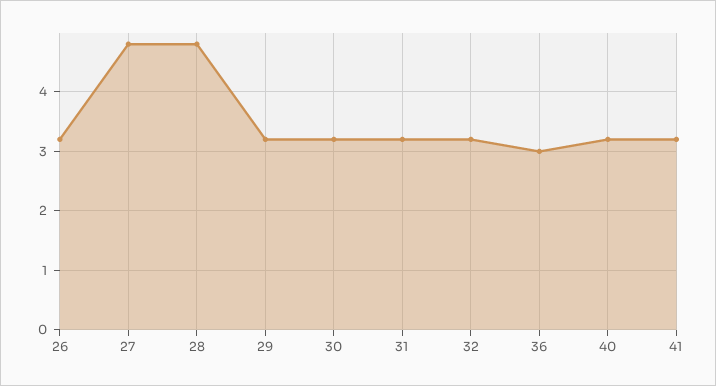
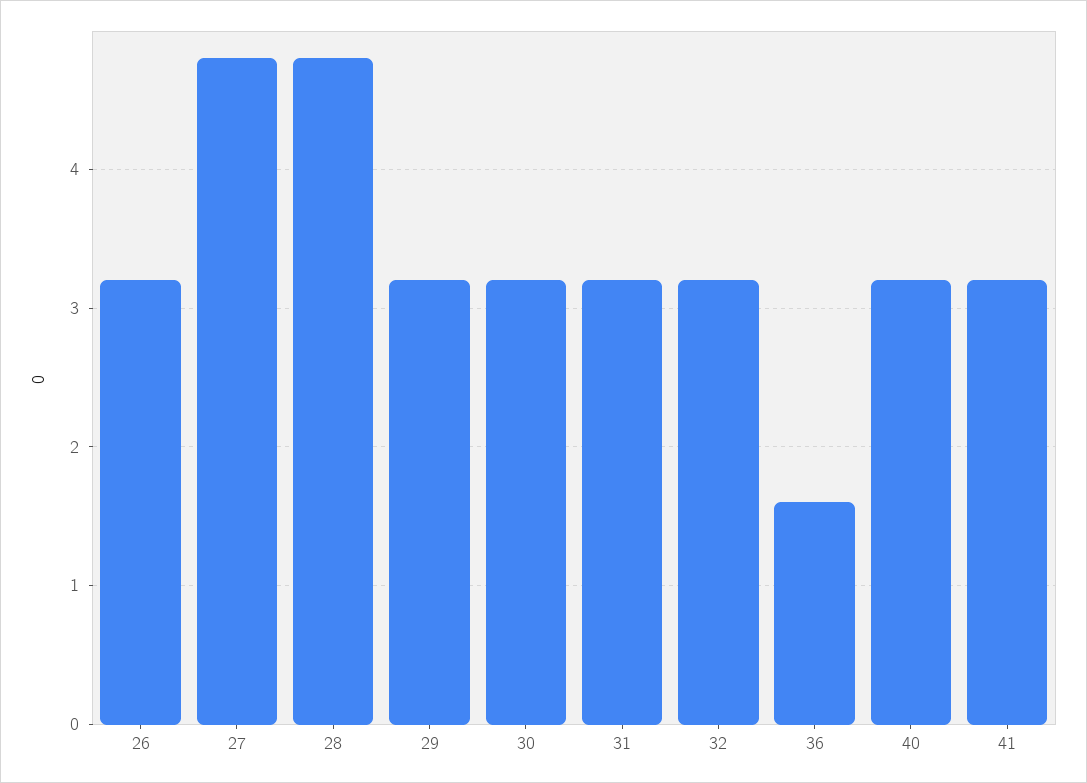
  {
    "26": 3.2,
    "27": 4.8,
    "28": 4.8,
    "29": 3.2,
    "30": 3.2,
    "31": 3.2,
    "32": 3.2,
-   "36": 3,
+   "36": 1.6,
    "40": 3.2,
    "41": 3.2
  }

